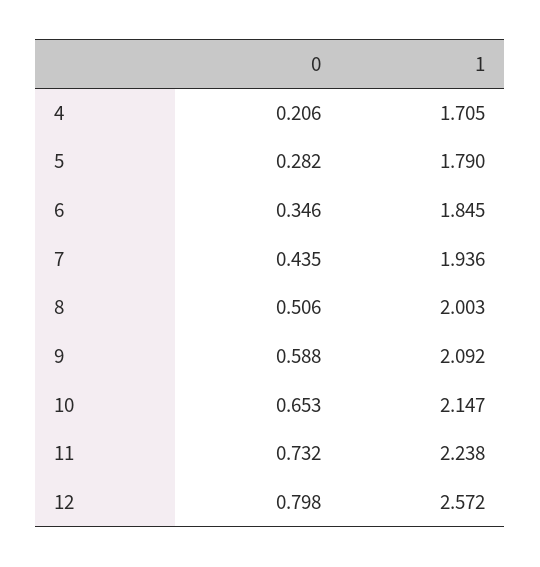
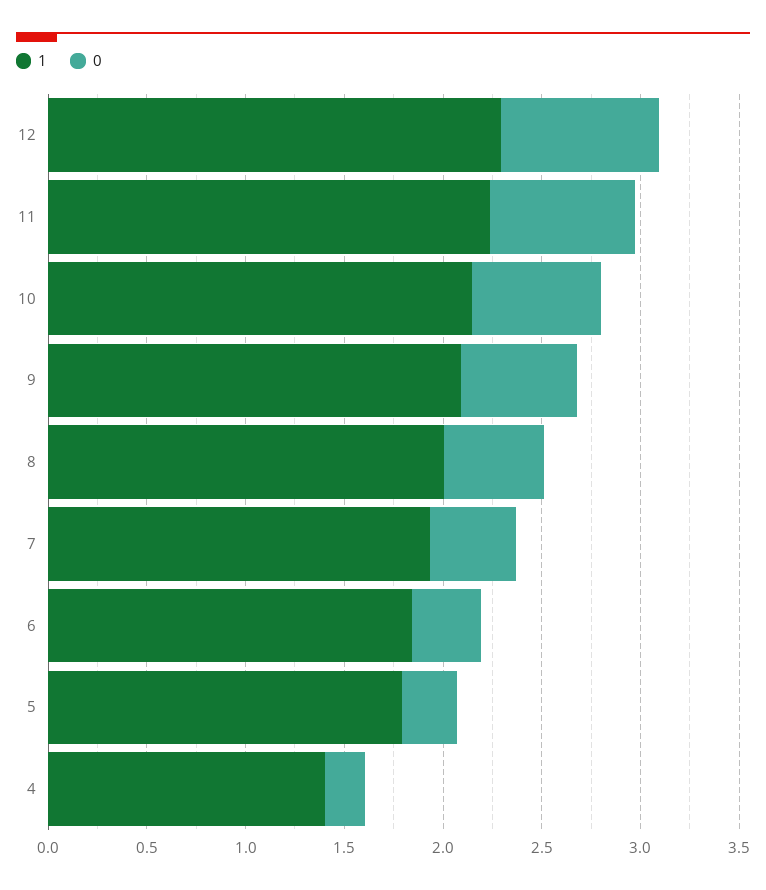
  {
    "0": {
      "4": 0.206,
      "5": 0.282,
      "6": 0.346,
      "7": 0.435,
      "8": 0.506,
      "9": 0.588,
      "10": 0.653,
      "11": 0.732,
      "12": 0.798
    },
    "1": {
-     "4": 1.705,
+     "4": 1.4,
      "5": 1.79,
      "6": 1.845,
      "7": 1.936,
      "8": 2.003,
      "9": 2.092,
      "10": 2.147,
      "11": 2.238,
-     "12": 2.572
+     "12": 2.3
    }
  }

